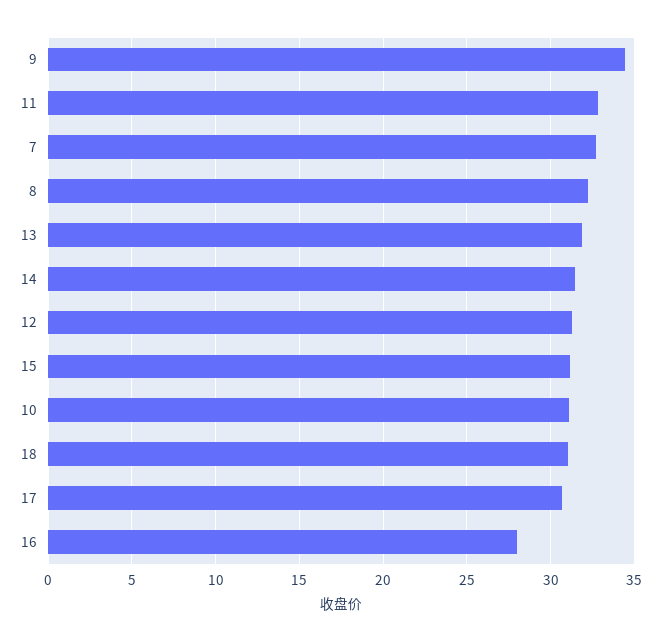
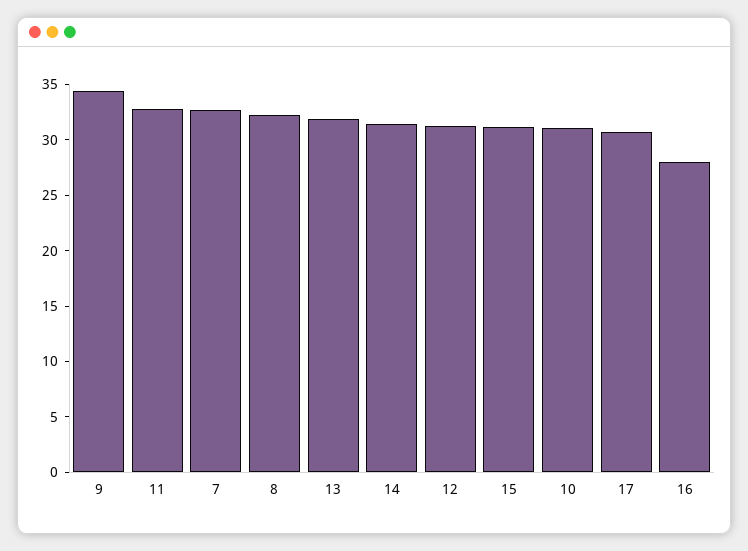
  {
    "9": 34.5,
    "11": 33,
    "7": 32.5,
    "8": 32,
    "13": 32,
    "14": 31.5,
    "12": 31.5,
    "15": 31,
    "10": 31,
-   "18": 31,
    "17": 30.5,
    "16": 28
  }

